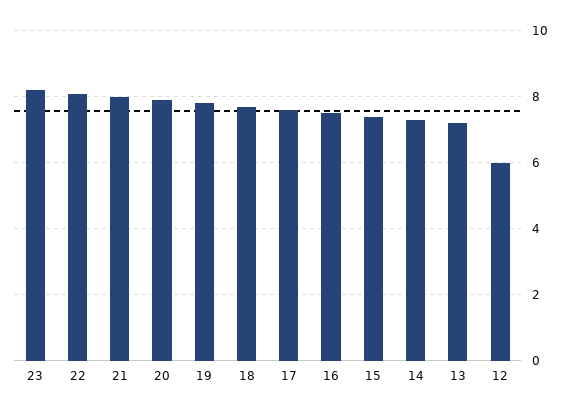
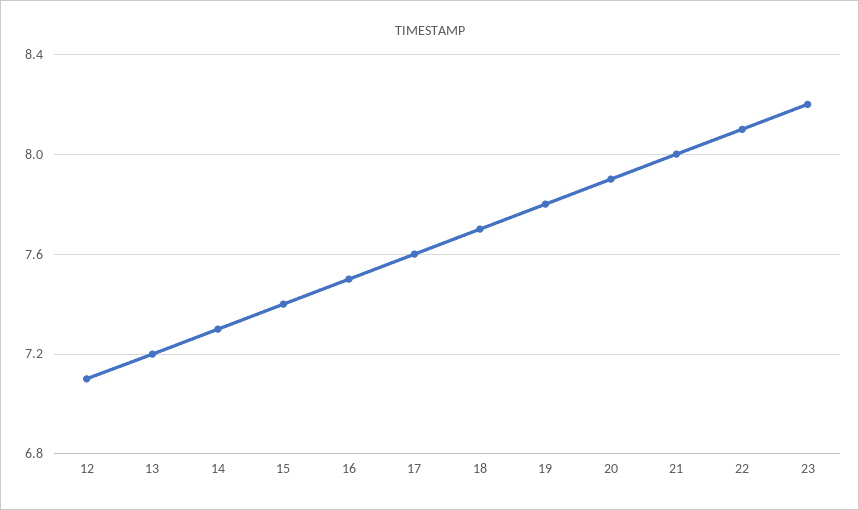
  {
    "23": 8.2,
    "22": 8.1,
    "21": 8,
    "20": 7.9,
    "19": 7.8,
    "18": 7.7,
    "17": 7.6,
    "16": 7.5,
    "15": 7.4,
    "14": 7.3,
    "13": 7.2,
-   "12": 6
+   "12": 7.1
  }

